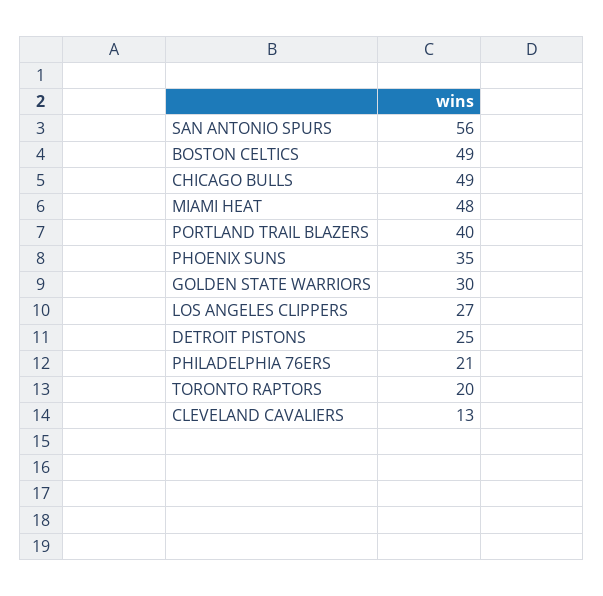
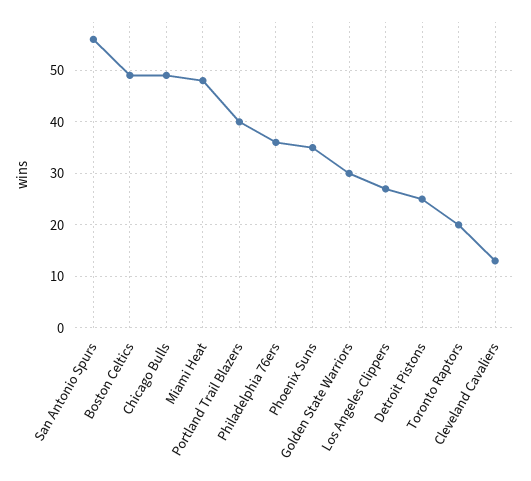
  {
    "SAN ANTONIO SPURS": 56,
    "BOSTON CELTICS": 49,
    "CHICAGO BULLS": 49,
    "MIAMI HEAT": 48,
    "PORTLAND TRAIL BLAZERS": 40,
    "PHOENIX SUNS": 35,
    "GOLDEN STATE WARRIORS": 30,
    "LOS ANGELES CLIPPERS": 27,
    "DETROIT PISTONS": 25,
-   "PHILADELPHIA 76ERS": 21,
+   "PHILADELPHIA 76ERS": 35,
    "TORONTO RAPTORS": 20,
    "CLEVELAND CAVALIERS": 13
  }

